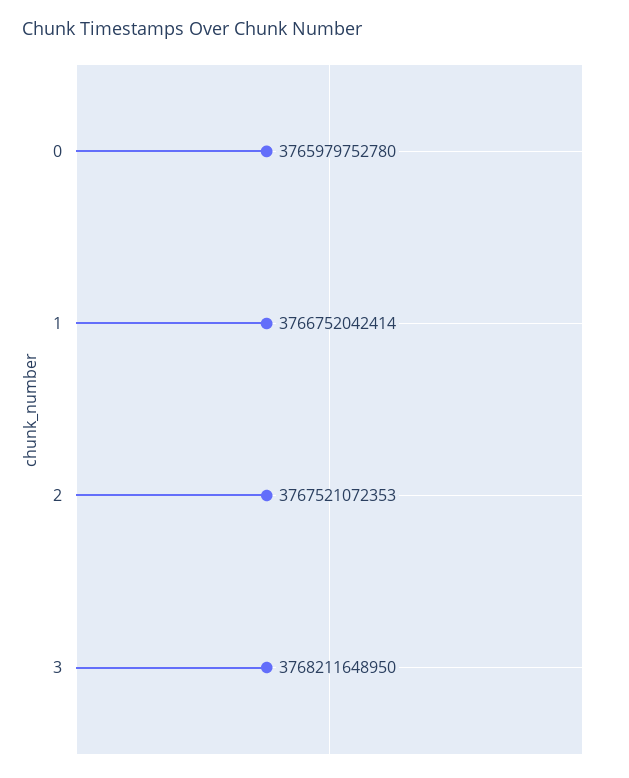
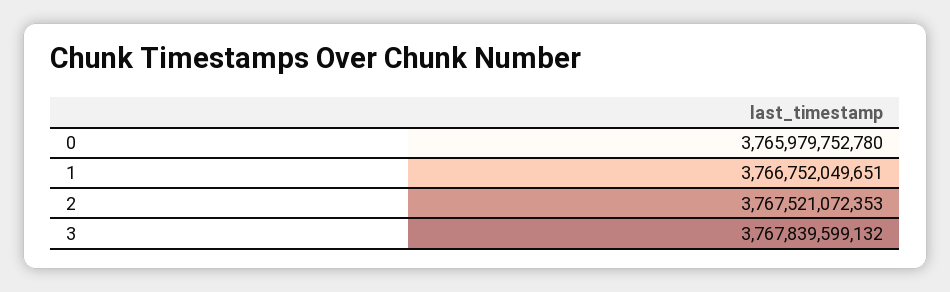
  {
    "0": 3765979752780,
-   "1": 3766752042414,
+   "1": 3766752049651,
    "2": 3767521072353,
-   "3": 3768211648950
+   "3": 3767839599132
  }

